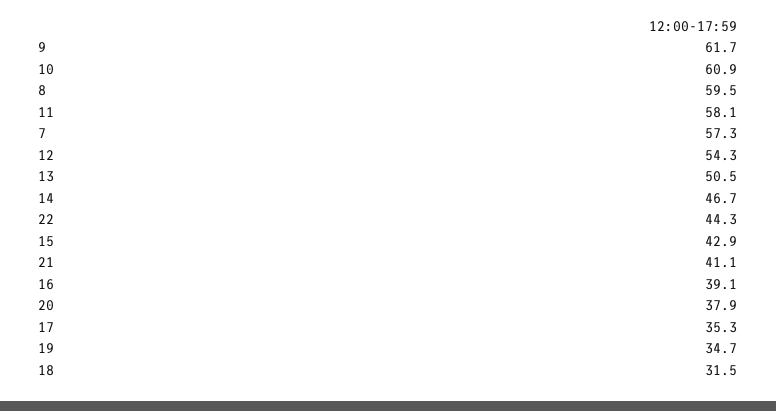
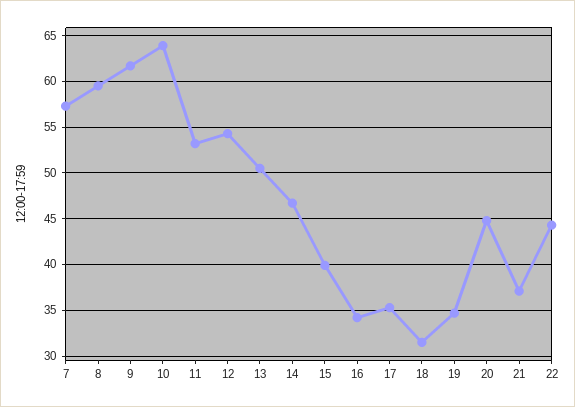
  {
    "9": 61.7,
-   "10": 60.9,
+   "10": 64,
    "8": 59.5,
-   "11": 58.1,
+   "11": 53,
    "7": 57.3,
    "12": 54.3,
    "13": 50.5,
    "14": 46.7,
    "22": 44.3,
-   "15": 42.9,
+   "15": 40,
-   "21": 41.1,
+   "21": 37,
-   "16": 39.1,
+   "16": 34,
-   "20": 37.9,
+   "20": 45,
    "17": 35.3,
    "19": 34.7,
    "18": 31.5
  }

